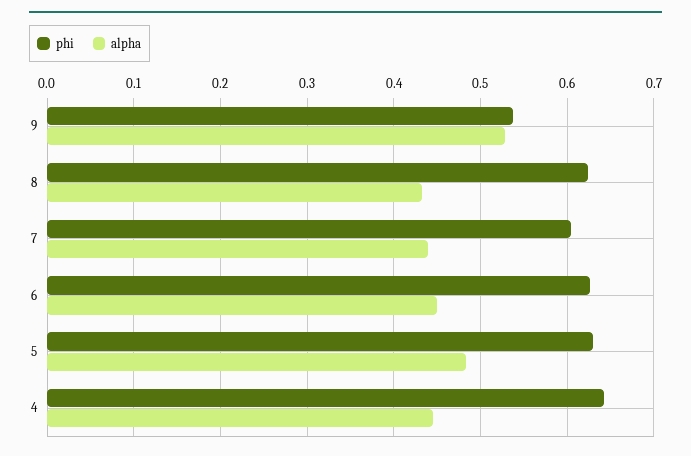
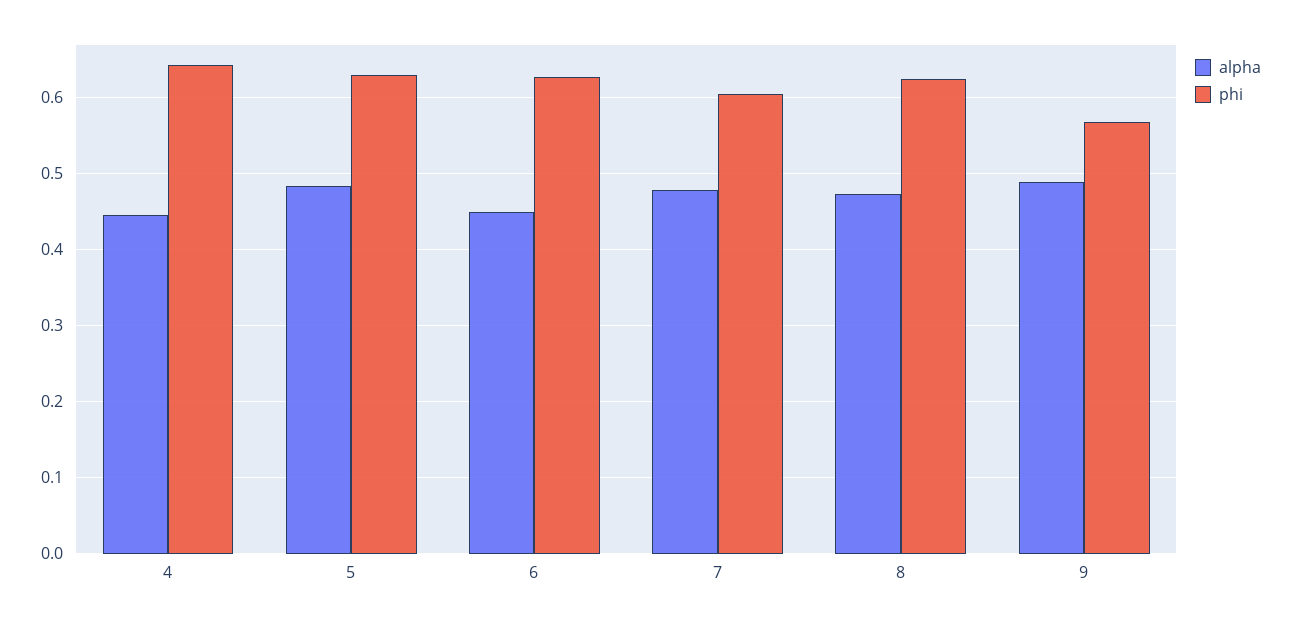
  {
    "phi": {
-     "9": 0.54,
+     "9": 0.57,
      "8": 0.62,
      "7": 0.6,
      "6": 0.63,
      "5": 0.63,
      "4": 0.64
    },
    "alpha": {
-     "9": 0.53,
+     "9": 0.49,
-     "8": 0.43,
+     "8": 0.47,
-     "7": 0.44,
+     "7": 0.48,
      "6": 0.45,
      "5": 0.48,
      "4": 0.45
    }
  }

